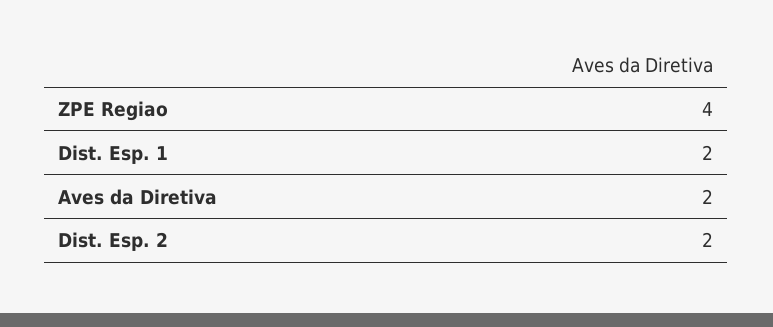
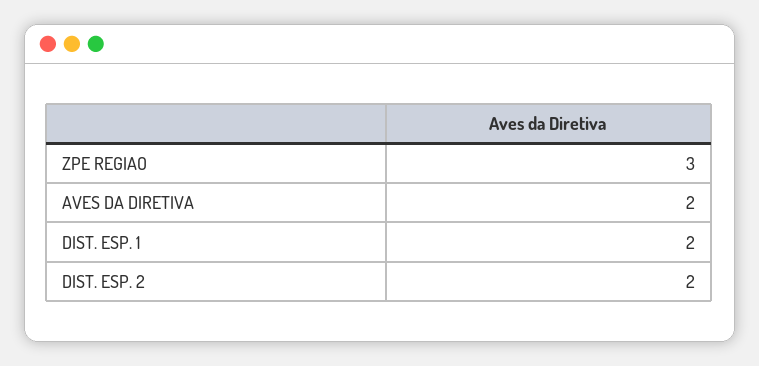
  {
-   "ZPE Regiao": 4,
+   "ZPE Regiao": 3,
    "Dist. Esp. 1": 2,
    "Aves da Diretiva": 2,
    "Dist. Esp. 2": 2
  }

